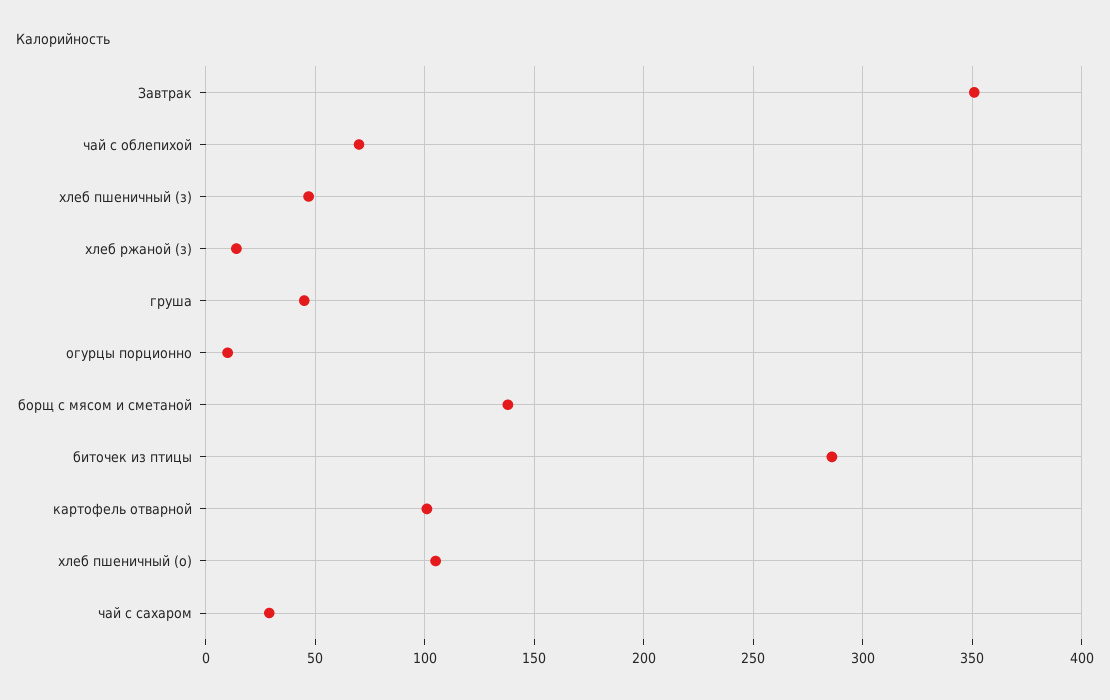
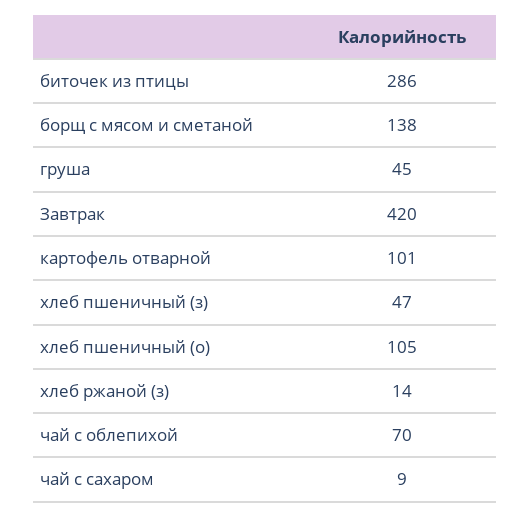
  {
-   "Завтрак": 350,
+   "Завтрак": 420,
    "чай с облепихой": 70,
    "хлеб пшеничный (з)": 47,
    "хлеб ржаной (з)": 14,
    "груша": 45,
-   "огурцы порционно": 10,
    "борщ с мясом и сметаной": 138,
    "биточек из птицы": 286,
    "картофель отварной": 101,
    "хлеб пшеничный (о)": 105,
-   "чай с сахаром": 30
+   "чай с сахаром": 9
  }

